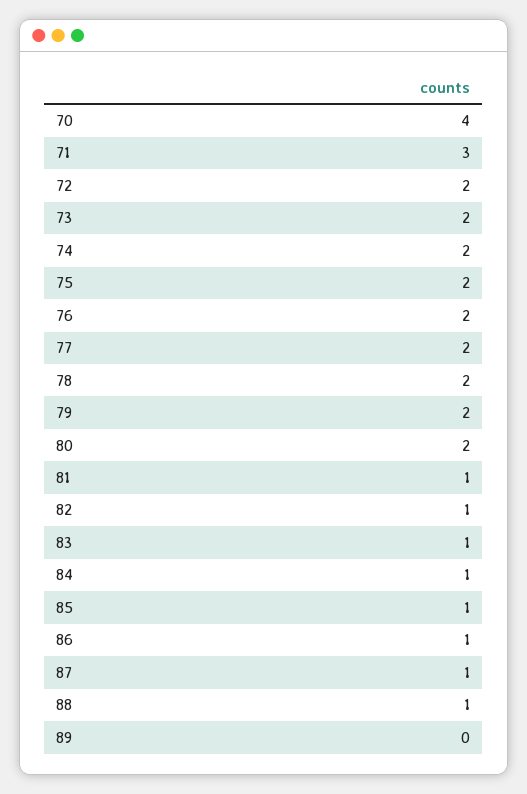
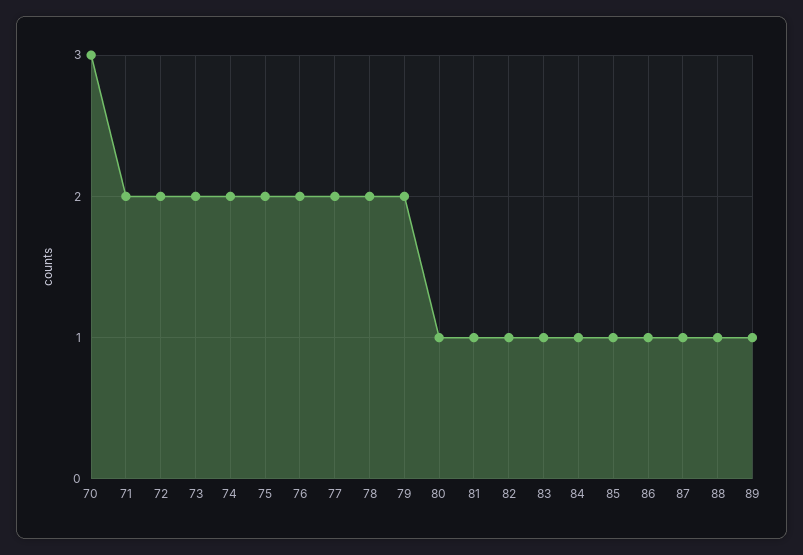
  {
-   "70": 4,
+   "70": 3,
-   "71": 3,
+   "71": 2,
    "72": 2,
    "73": 2,
    "74": 2,
    "75": 2,
    "76": 2,
    "77": 2,
    "78": 2,
    "79": 2,
-   "80": 2,
+   "80": 1,
    "81": 1,
    "82": 1,
    "83": 1,
    "84": 1,
    "85": 1,
    "86": 1,
    "87": 1,
    "88": 1,
-   "89": 0
+   "89": 1
  }

